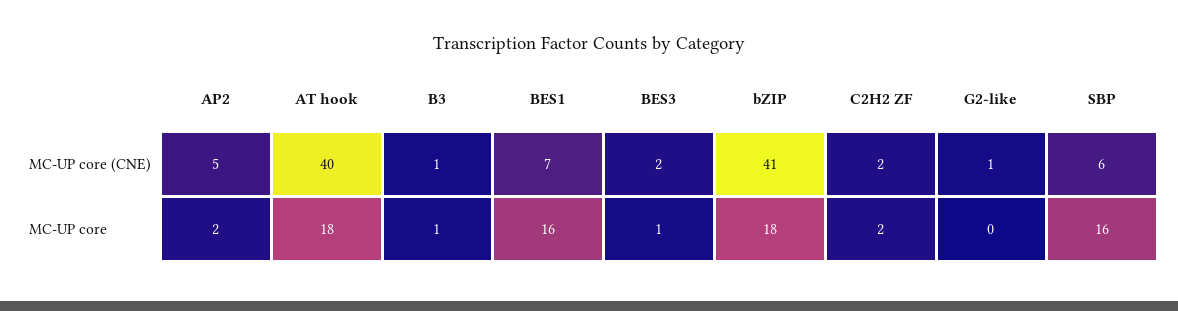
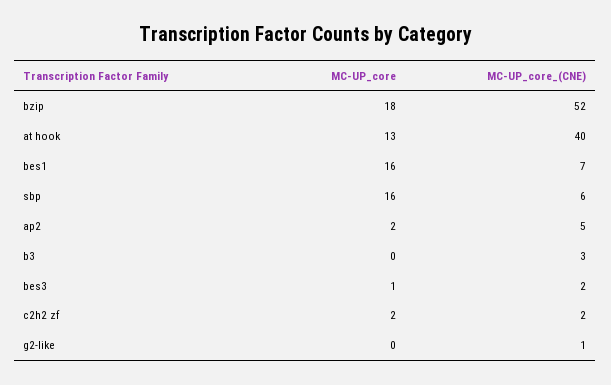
  {
    "AP2": {
      "MC-UP core (CNE)": 5,
      "MC-UP core": 2
    },
    "AT hook": {
      "MC-UP core (CNE)": 40,
-     "MC-UP core": 18
+     "MC-UP core": 13
    },
    "B3": {
-     "MC-UP core (CNE)": 1,
+     "MC-UP core (CNE)": 3,
-     "MC-UP core": 1
+     "MC-UP core": 0
    },
    "BES1": {
      "MC-UP core (CNE)": 7,
      "MC-UP core": 16
    },
    "BES3": {
      "MC-UP core (CNE)": 2,
      "MC-UP core": 1
    },
    "bZIP": {
-     "MC-UP core (CNE)": 41,
+     "MC-UP core (CNE)": 52,
      "MC-UP core": 18
    },
    "C2H2 ZF": {
      "MC-UP core (CNE)": 2,
      "MC-UP core": 2
    },
    "G2-like": {
      "MC-UP core (CNE)": 1,
      "MC-UP core": 0
    },
    "SBP": {
      "MC-UP core (CNE)": 6,
      "MC-UP core": 16
    }
  }

